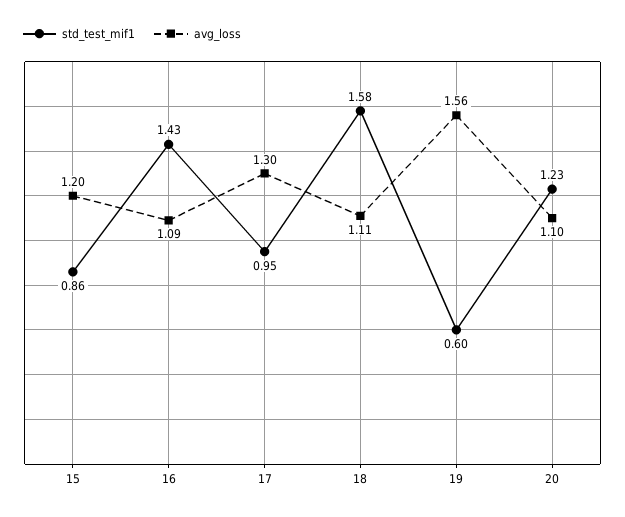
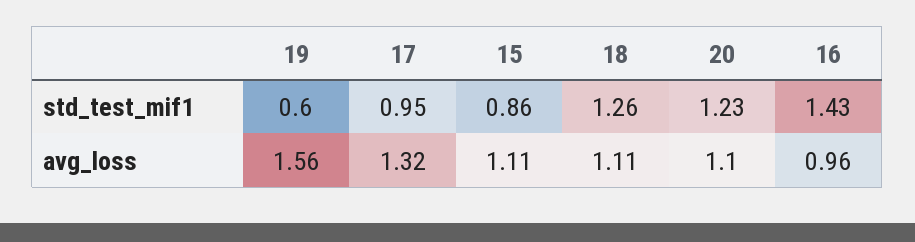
  {
    "std_test_mif1": {
      "15": 0.86,
      "16": 1.43,
      "17": 0.95,
-     "18": 1.58,
+     "18": 1.26,
      "19": 0.6,
      "20": 1.23
    },
    "avg_loss": {
-     "15": 1.2,
+     "15": 1.11,
-     "16": 1.09,
+     "16": 0.96,
-     "17": 1.3,
+     "17": 1.32,
      "18": 1.11,
      "19": 1.56,
      "20": 1.1
    }
  }

